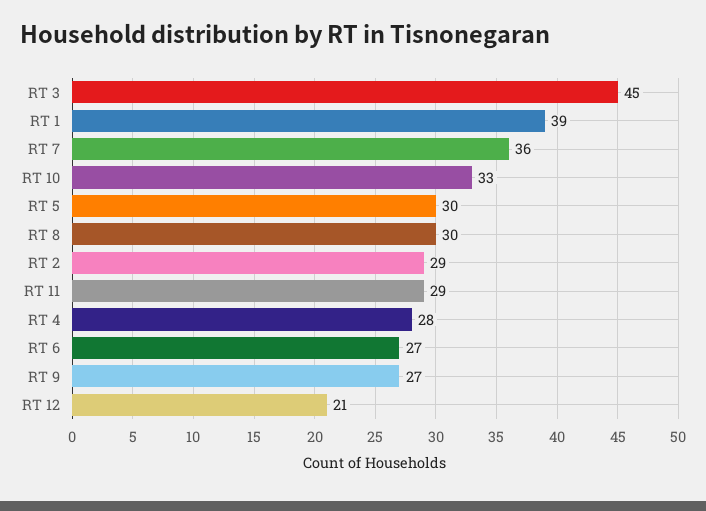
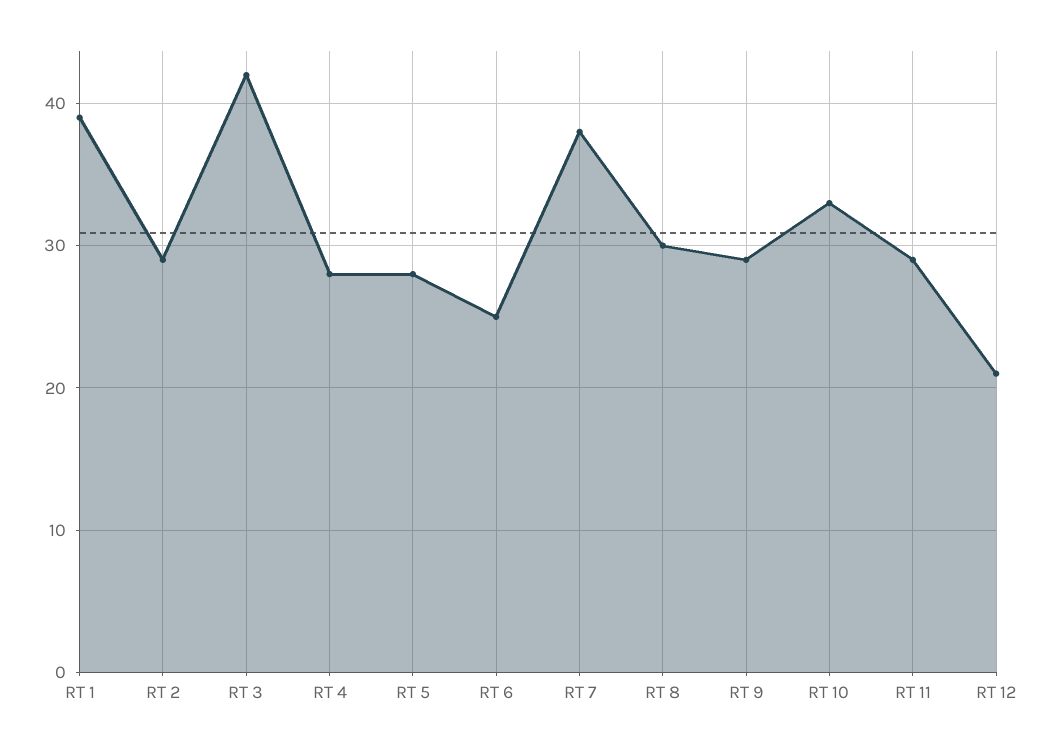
  {
-   "RT 3": 45,
+   "RT 3": 42,
    "RT 1": 39,
-   "RT 7": 36,
+   "RT 7": 38,
    "RT 10": 33,
-   "RT 5": 30,
+   "RT 5": 28,
    "RT 8": 30,
    "RT 2": 29,
    "RT 11": 29,
    "RT 4": 28,
-   "RT 6": 27,
+   "RT 6": 25,
-   "RT 9": 27,
+   "RT 9": 29,
    "RT 12": 21
  }

